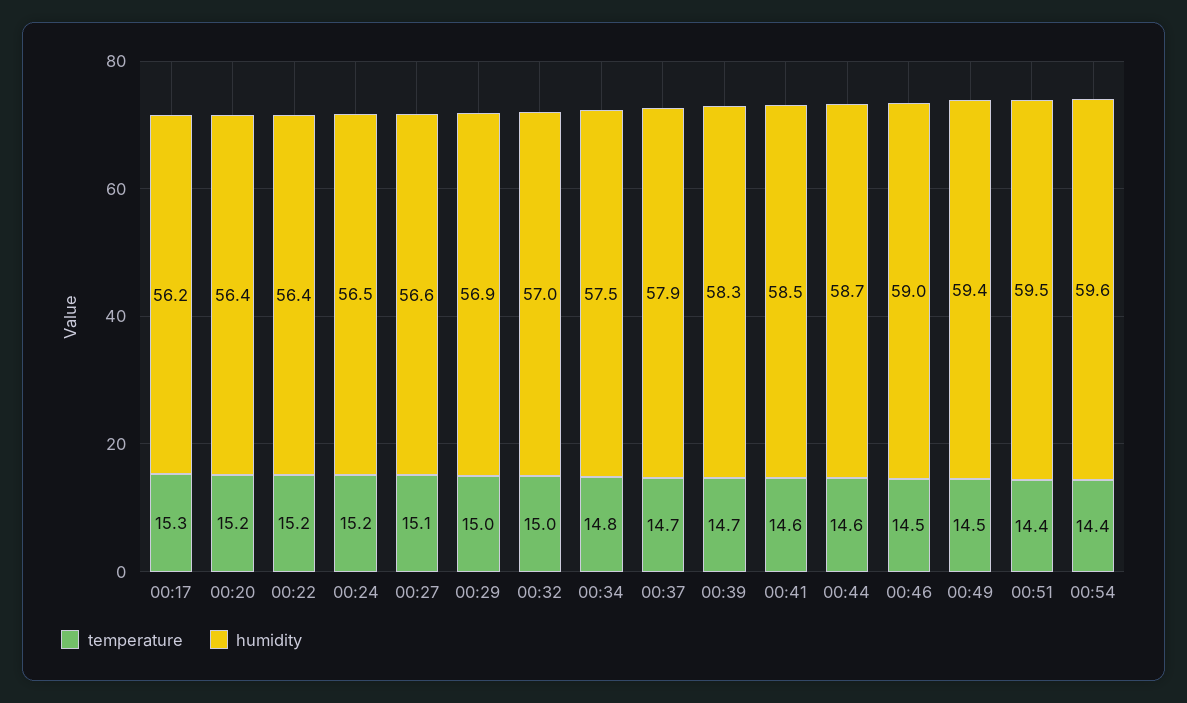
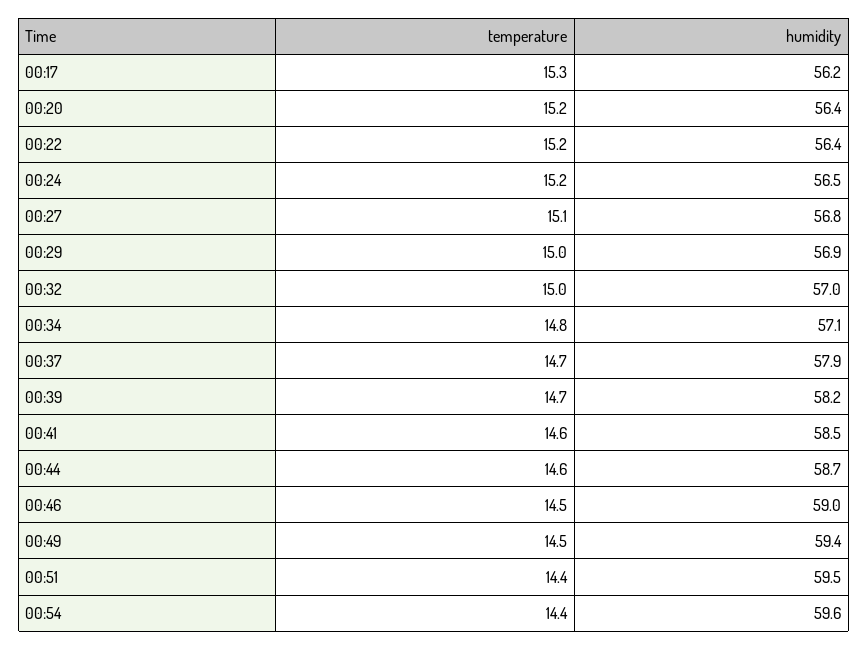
  {
    "temperature": {
      "00:17": 15.3,
      "00:20": 15.2,
      "00:22": 15.2,
      "00:24": 15.2,
      "00:27": 15.1,
      "00:29": 15,
      "00:32": 15,
      "00:34": 14.8,
      "00:37": 14.7,
      "00:39": 14.7,
      "00:41": 14.6,
      "00:44": 14.6,
      "00:46": 14.5,
      "00:49": 14.5,
      "00:51": 14.4,
      "00:54": 14.4
    },
    "humidity": {
      "00:17": 56.2,
      "00:20": 56.4,
      "00:22": 56.4,
      "00:24": 56.5,
-     "00:27": 56.6,
+     "00:27": 56.8,
      "00:29": 56.9,
      "00:32": 57,
-     "00:34": 57.5,
+     "00:34": 57.1,
      "00:37": 57.9,
-     "00:39": 58.3,
+     "00:39": 58.2,
      "00:41": 58.5,
      "00:44": 58.7,
      "00:46": 59,
      "00:49": 59.4,
      "00:51": 59.5,
      "00:54": 59.6
    }
  }

